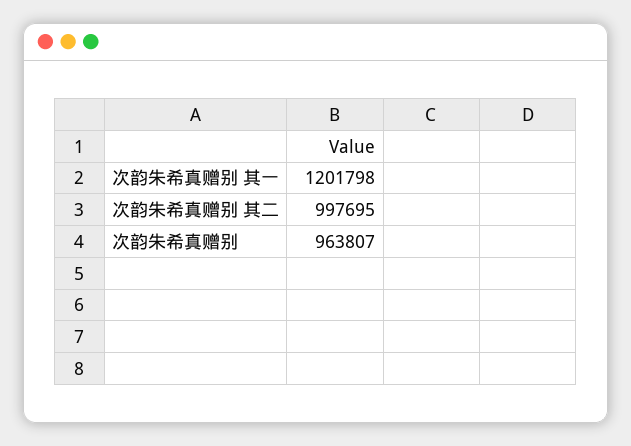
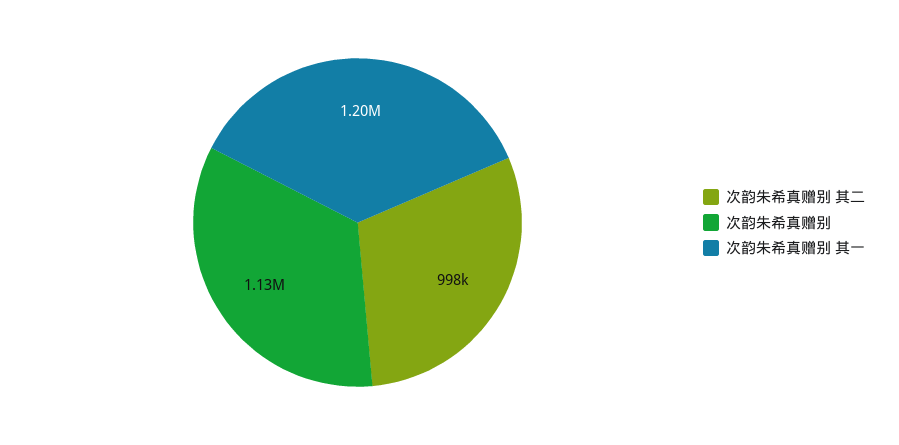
  {
    "次韵朱希真赠别 其一": 1201798,
    "次韵朱希真赠别 其二": 997695,
-   "次韵朱希真赠别": 963807
+   "次韵朱希真赠别": 1130000
  }

